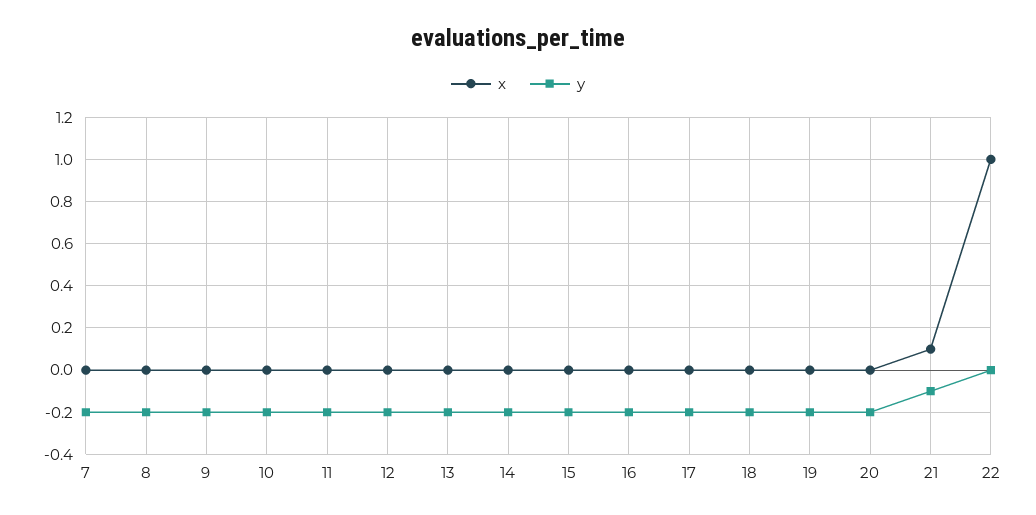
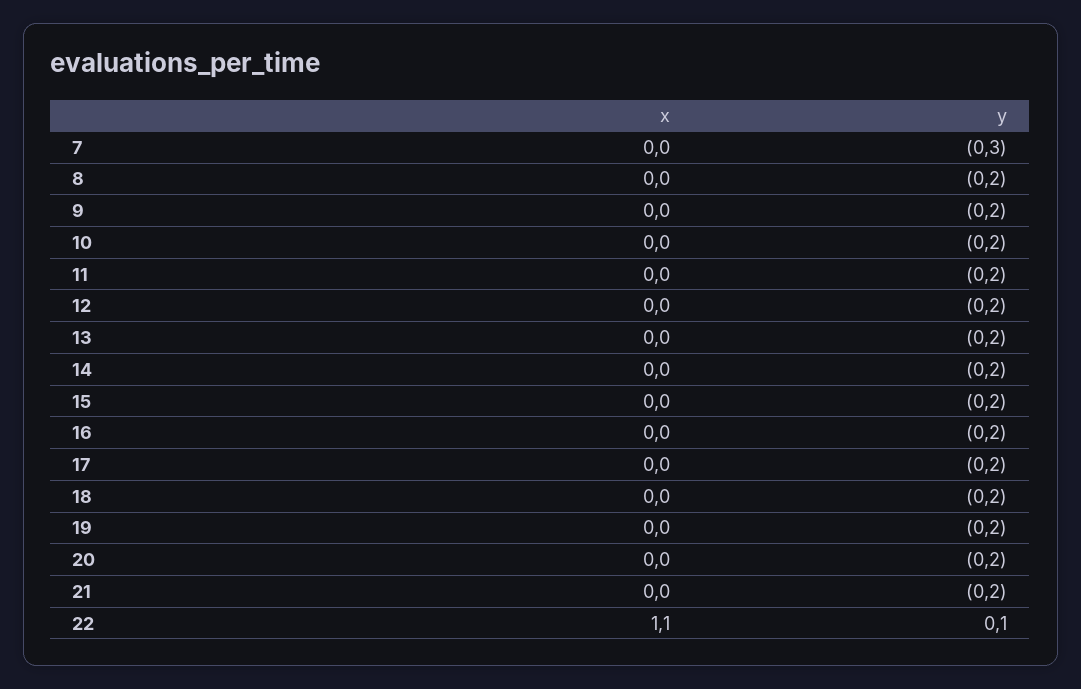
  {
    "x": {
      "7": 0,
      "8": 0,
      "9": 0,
      "10": 0,
      "11": 0,
      "12": 0,
      "13": 0,
      "14": 0,
      "15": 0,
      "16": 0,
      "17": 0,
      "18": 0,
      "19": 0,
      "20": 0,
-     "21": 0.1,
+     "21": 0,
-     "22": 1
+     "22": 1.1
    },
    "y": {
-     "7": -0.2,
+     "7": -0.3,
      "8": -0.2,
      "9": -0.2,
      "10": -0.2,
      "11": -0.2,
      "12": -0.2,
      "13": -0.2,
      "14": -0.2,
      "15": -0.2,
      "16": -0.2,
      "17": -0.2,
      "18": -0.2,
      "19": -0.2,
      "20": -0.2,
-     "21": -0.1,
+     "21": -0.2,
-     "22": 0
+     "22": 0.1
    }
  }

